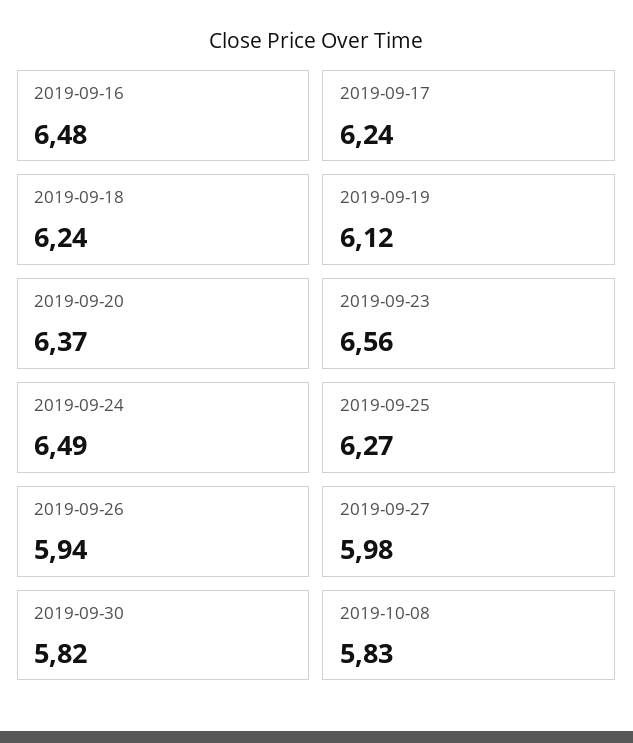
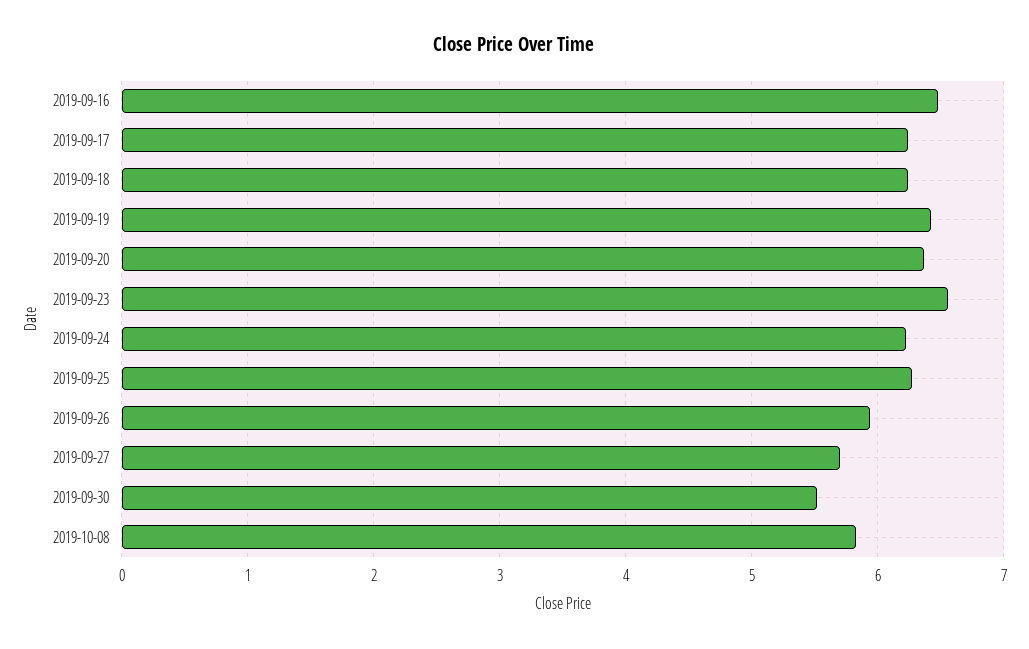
  {
    "2019-09-16": 6.48,
    "2019-09-17": 6.24,
    "2019-09-18": 6.24,
-   "2019-09-19": 6.12,
+   "2019-09-19": 6.4,
    "2019-09-20": 6.37,
    "2019-09-23": 6.56,
-   "2019-09-24": 6.49,
+   "2019-09-24": 6.2,
    "2019-09-25": 6.27,
    "2019-09-26": 5.94,
-   "2019-09-27": 5.98,
+   "2019-09-27": 5.7,
-   "2019-09-30": 5.82,
+   "2019-09-30": 5.5,
    "2019-10-08": 5.83
  }

